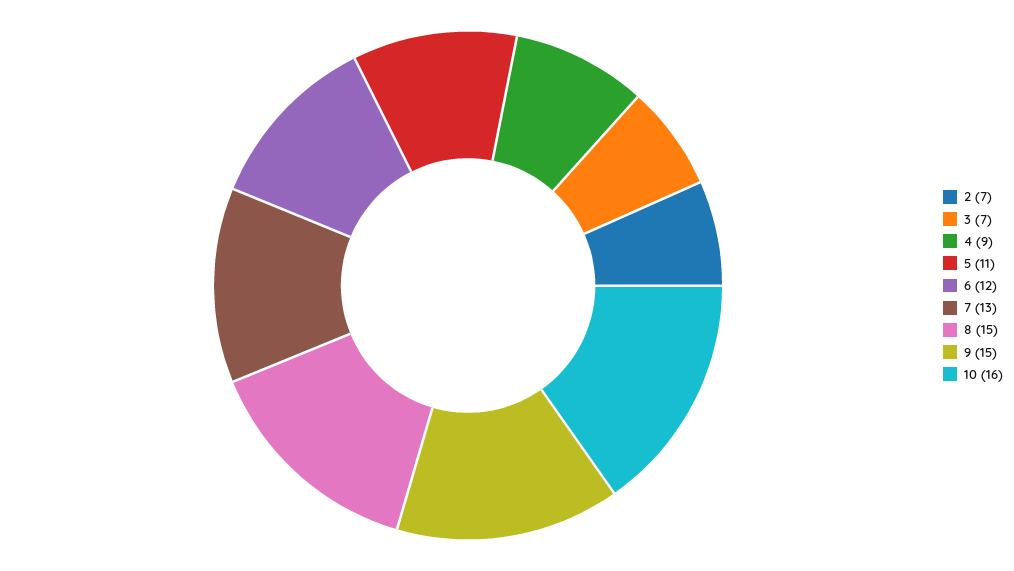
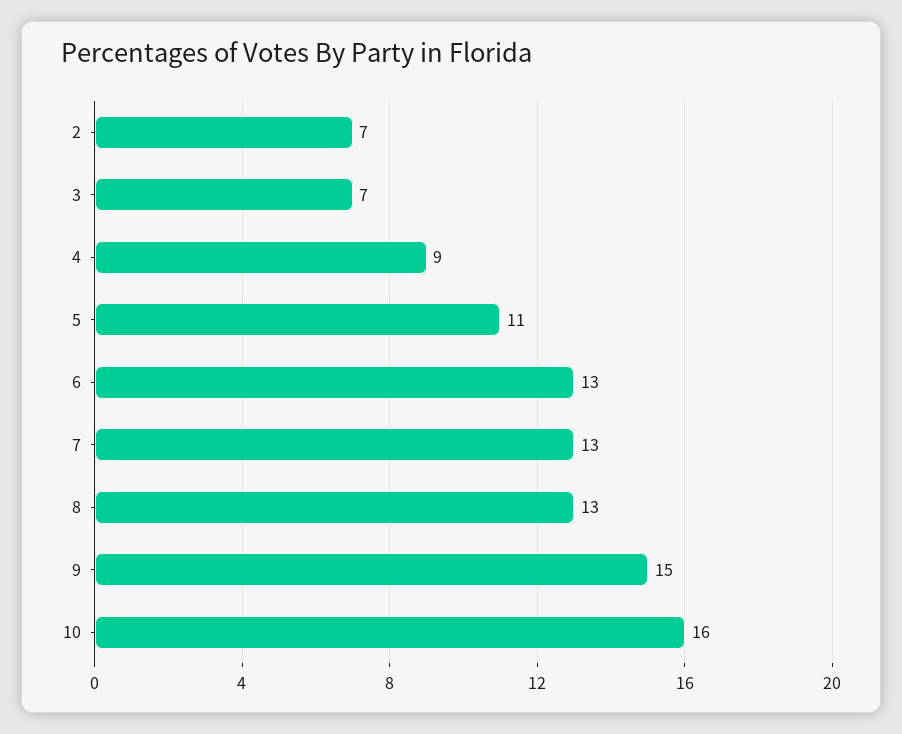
  {
    "2": 7,
    "3": 7,
    "4": 9,
    "5": 11,
-   "6": 12,
+   "6": 13,
    "7": 13,
-   "8": 15,
+   "8": 13,
    "9": 15,
    "10": 16
  }

